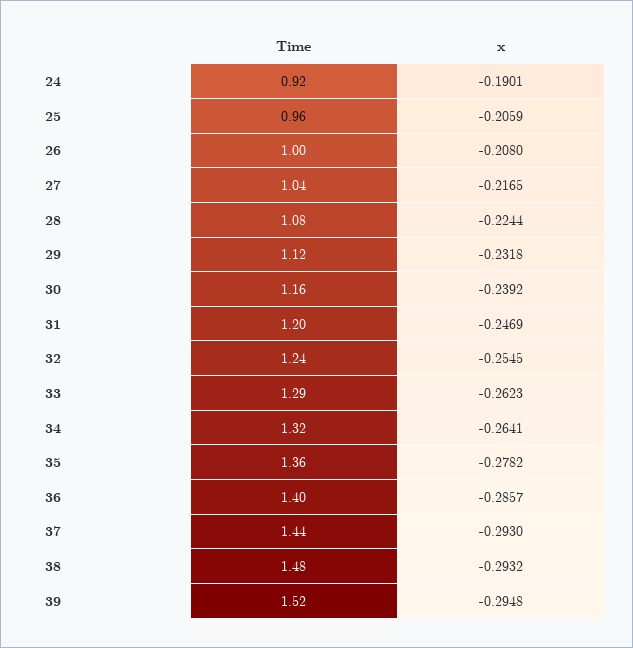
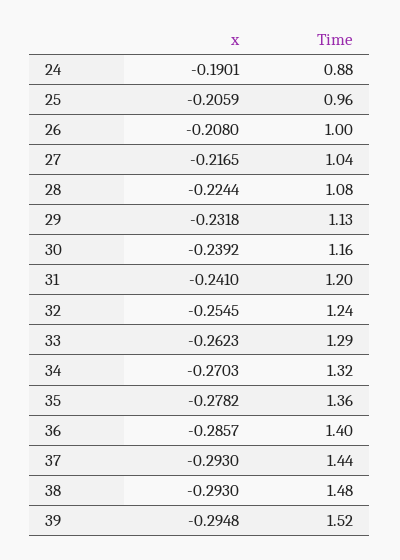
  {
    "Time": {
-     "24": 0.92,
+     "24": 0.88,
      "25": 0.96,
      "26": 1,
      "27": 1.04,
      "28": 1.08,
-     "29": 1.12,
+     "29": 1.13,
      "30": 1.16,
      "31": 1.2,
      "32": 1.24,
      "33": 1.29,
      "34": 1.32,
      "35": 1.36,
      "36": 1.4,
      "37": 1.44,
      "38": 1.48,
      "39": 1.52
    },
    "x": {
      "24": -0.1901,
      "25": -0.2059,
      "26": -0.208,
      "27": -0.2165,
      "28": -0.2244,
      "29": -0.2318,
      "30": -0.2392,
-     "31": -0.2469,
+     "31": -0.241,
      "32": -0.2545,
      "33": -0.2623,
-     "34": -0.2641,
+     "34": -0.2703,
      "35": -0.2782,
      "36": -0.2857,
      "37": -0.293,
-     "38": -0.2932,
+     "38": -0.293,
      "39": -0.2948
    }
  }

